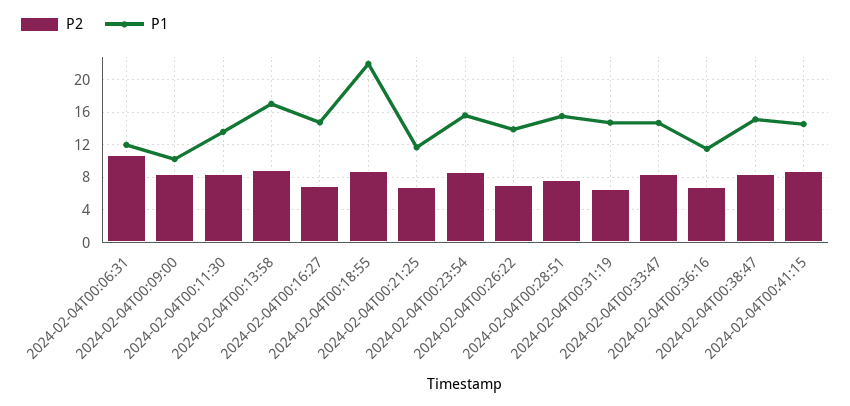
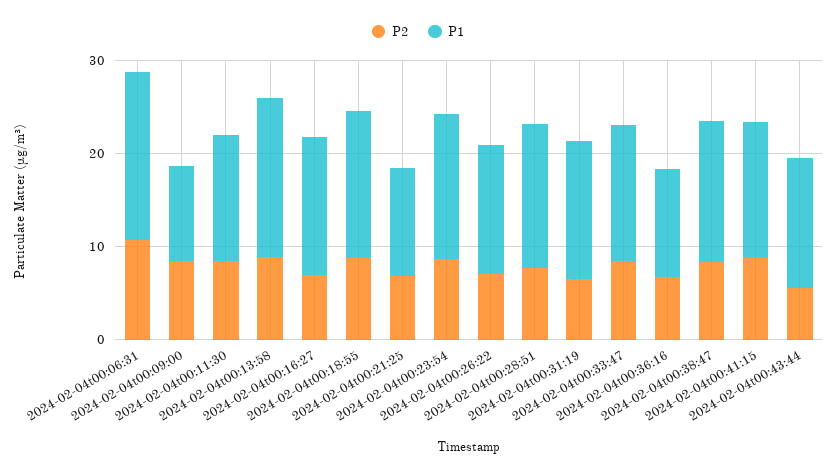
  {
    "P2": {
      "2024-02-04T00:06:31": 11,
      "2024-02-04T00:09:00": 8,
      "2024-02-04T00:11:30": 8,
      "2024-02-04T00:13:58": 9,
      "2024-02-04T00:16:27": 7,
      "2024-02-04T00:18:55": 9,
      "2024-02-04T00:21:25": 7,
      "2024-02-04T00:23:54": 9,
      "2024-02-04T00:26:22": 7,
      "2024-02-04T00:28:51": 8,
      "2024-02-04T00:31:19": 7,
      "2024-02-04T00:33:47": 8,
      "2024-02-04T00:36:16": 7,
      "2024-02-04T00:38:47": 8,
-     "2024-02-04T00:41:15": 9
+     "2024-02-04T00:41:15": 9,
+     "2024-02-04t00:43:44": 6
    },
    "P1": {
-     "2024-02-04T00:06:31": 12,
+     "2024-02-04T00:06:31": 18,
      "2024-02-04T00:09:00": 10,
      "2024-02-04T00:11:30": 14,
      "2024-02-04T00:13:58": 17,
      "2024-02-04T00:16:27": 15,
-     "2024-02-04T00:18:55": 22,
+     "2024-02-04T00:18:55": 16,
      "2024-02-04T00:21:25": 12,
      "2024-02-04T00:23:54": 16,
      "2024-02-04T00:26:22": 14,
      "2024-02-04T00:28:51": 16,
      "2024-02-04T00:31:19": 15,
      "2024-02-04T00:33:47": 15,
      "2024-02-04T00:36:16": 12,
      "2024-02-04T00:38:47": 15,
-     "2024-02-04T00:41:15": 15
+     "2024-02-04T00:41:15": 15,
+     "2024-02-04t00:43:44": 14
    }
  }

